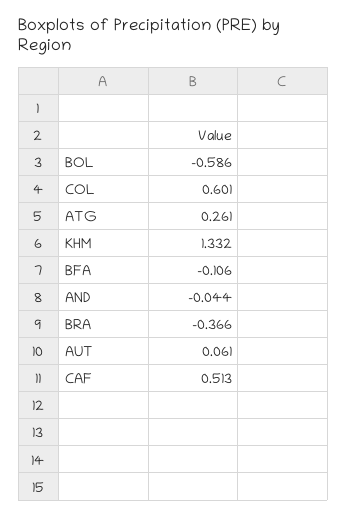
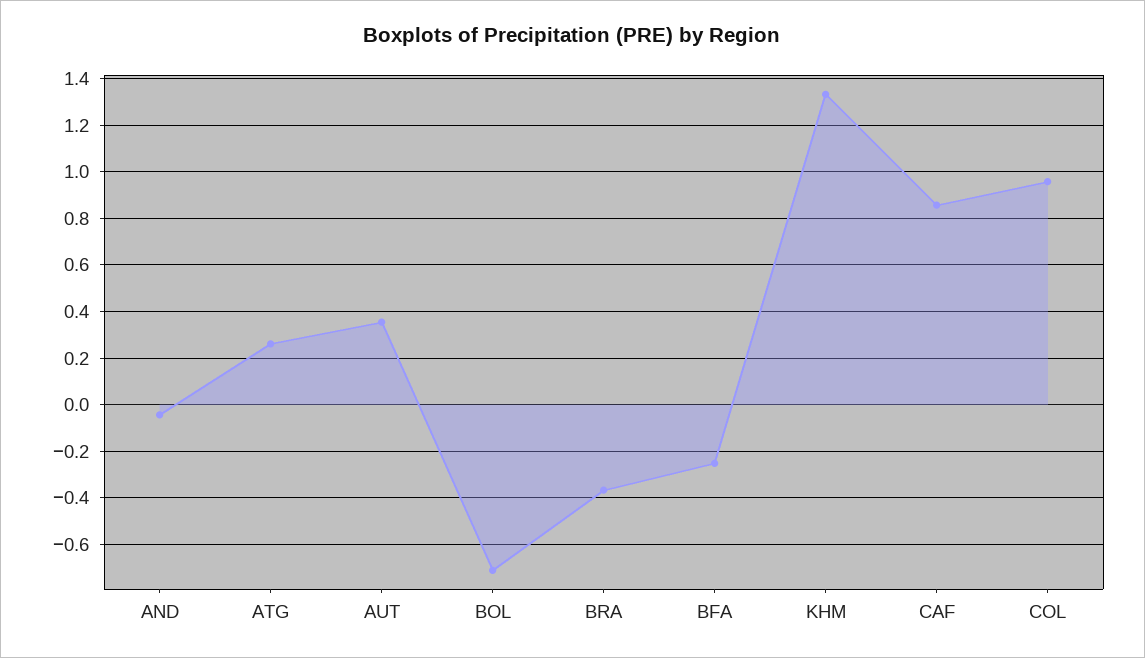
  {
-   "BOL": -0.586,
+   "BOL": -0.7,
-   "COL": 0.601,
+   "COL": 0.95,
    "ATG": 0.261,
    "KHM": 1.332,
-   "BFA": -0.106,
+   "BFA": -0.25,
    "AND": -0.044,
    "BRA": -0.366,
-   "AUT": 0.061,
+   "AUT": 0.35,
-   "CAF": 0.513
+   "CAF": 0.85
  }

